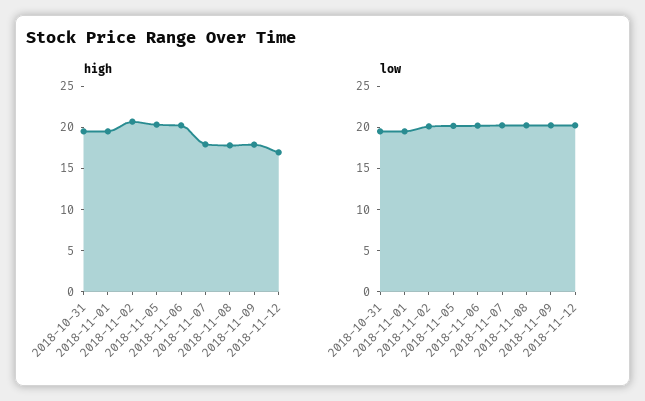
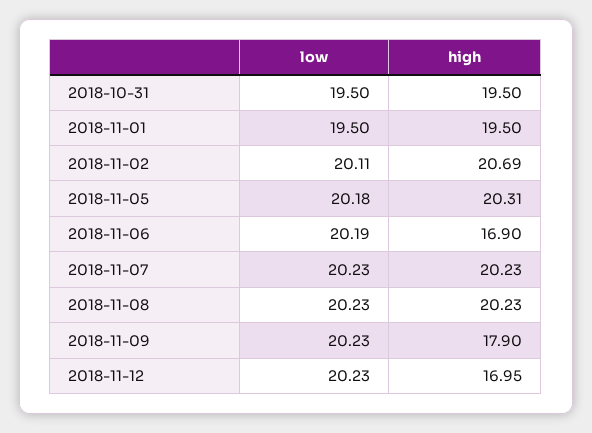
  {
    "high": {
      "2018-10-31": 19.5,
      "2018-11-01": 19.5,
      "2018-11-02": 20.69,
      "2018-11-05": 20.31,
-     "2018-11-06": 20,
+     "2018-11-06": 16.9,
-     "2018-11-07": 18,
+     "2018-11-07": 20.23,
-     "2018-11-08": 18,
+     "2018-11-08": 20.23,
      "2018-11-09": 17.9,
      "2018-11-12": 16.95
    },
    "low": {
      "2018-10-31": 19.5,
      "2018-11-01": 19.5,
      "2018-11-02": 20.11,
      "2018-11-05": 20.18,
      "2018-11-06": 20.19,
      "2018-11-07": 20.23,
      "2018-11-08": 20.23,
      "2018-11-09": 20.23,
      "2018-11-12": 20.23
    }
  }

